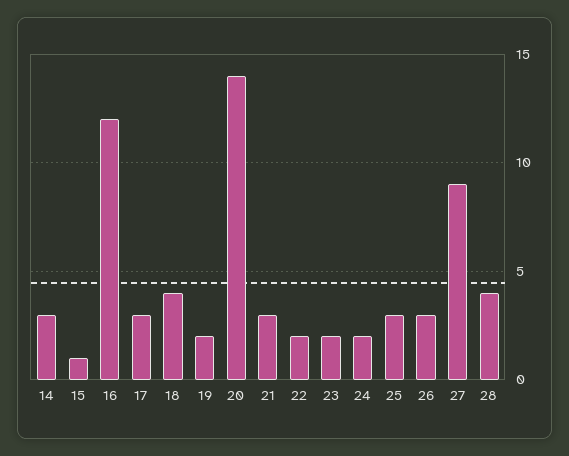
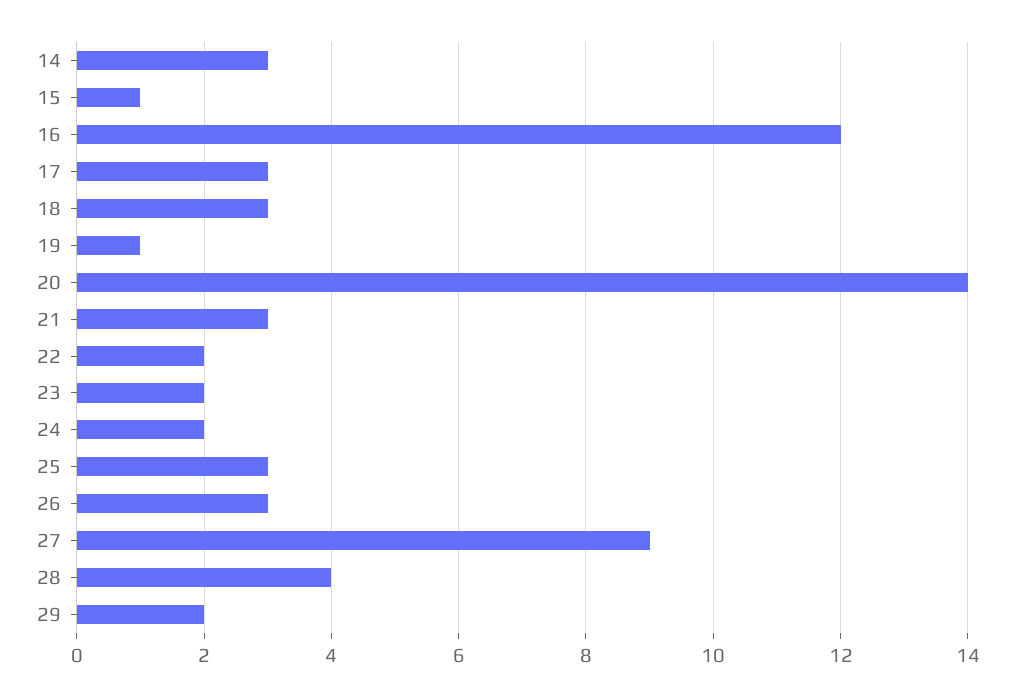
  {
    "14": 3,
    "15": 1,
    "16": 12,
    "17": 3,
-   "18": 4,
+   "18": 3,
-   "19": 2,
+   "19": 1,
    "20": 14,
    "21": 3,
    "22": 2,
    "23": 2,
    "24": 2,
    "25": 3,
    "26": 3,
    "27": 9,
-   "28": 4
+   "28": 4,
+   "29": 2
  }

